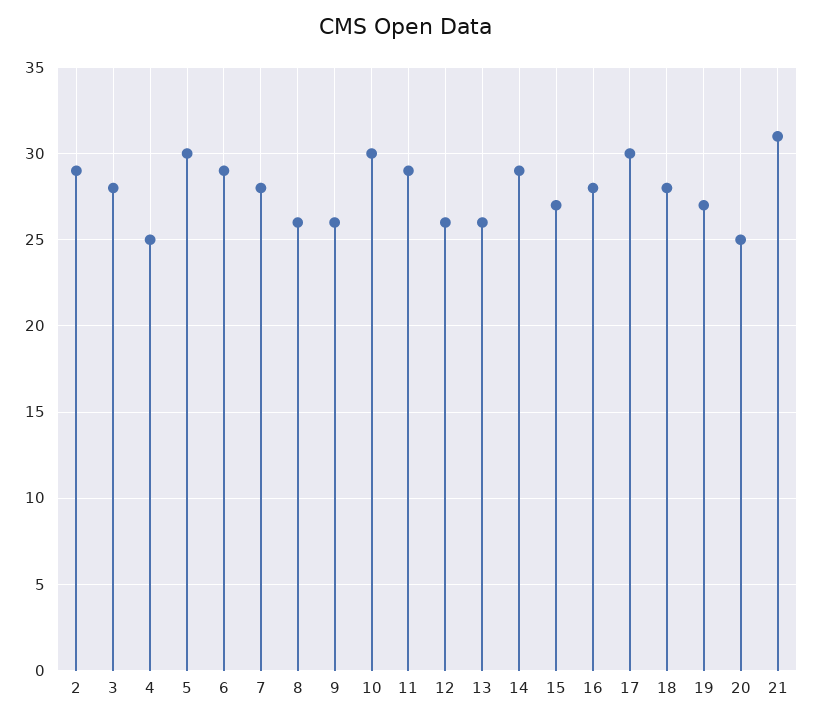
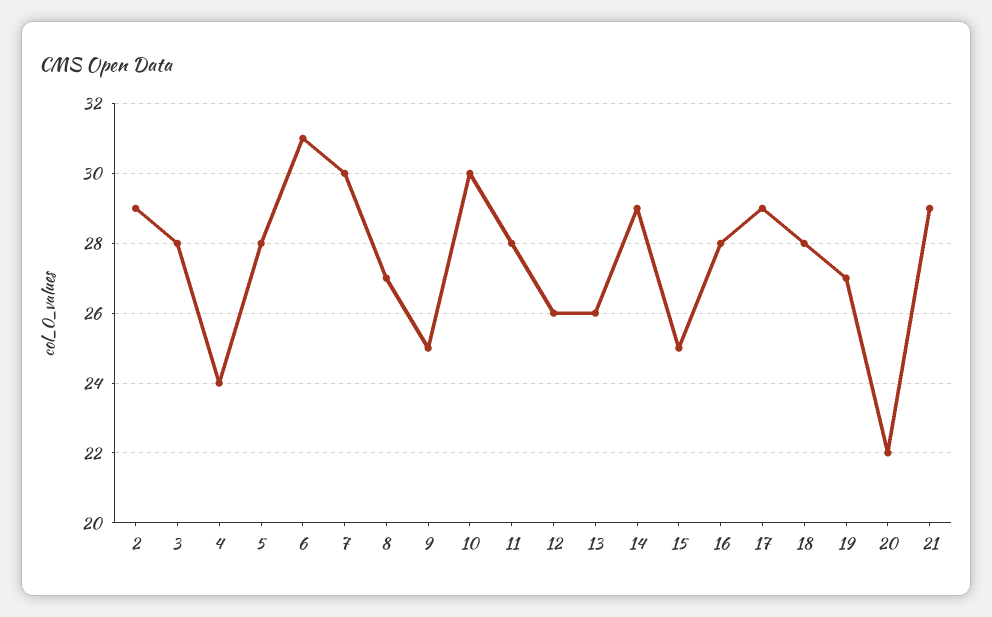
  {
    "2": 29,
    "3": 28,
-   "4": 25,
+   "4": 24,
-   "5": 30,
+   "5": 28,
-   "6": 29,
+   "6": 31,
-   "7": 28,
+   "7": 30,
-   "8": 26,
+   "8": 27,
-   "9": 26,
+   "9": 25,
    "10": 30,
-   "11": 29,
+   "11": 28,
    "12": 26,
    "13": 26,
    "14": 29,
-   "15": 27,
+   "15": 25,
    "16": 28,
-   "17": 30,
+   "17": 29,
    "18": 28,
    "19": 27,
-   "20": 25,
+   "20": 22,
-   "21": 31
+   "21": 29
  }

